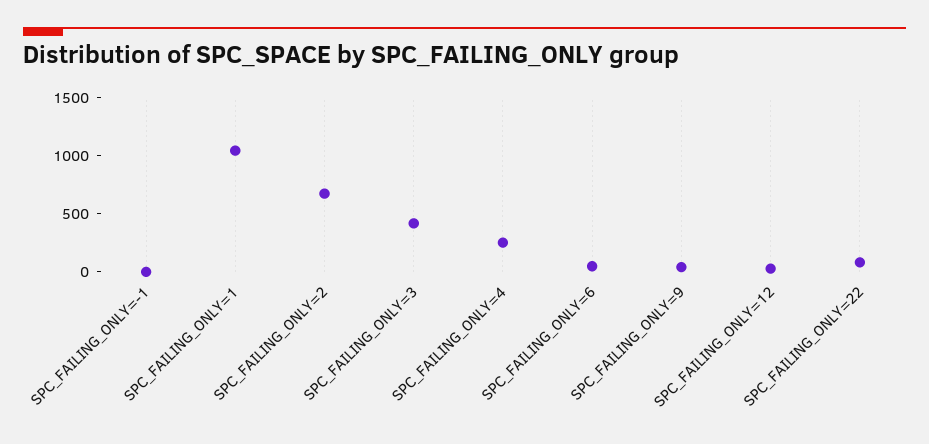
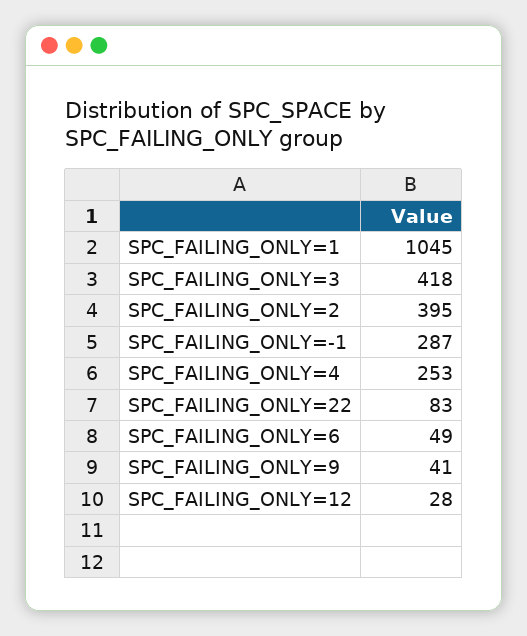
  {
-   "SPC_FAILING_ONLY=-1": 0,
+   "SPC_FAILING_ONLY=-1": 287,
    "SPC_FAILING_ONLY=1": 1045,
-   "SPC_FAILING_ONLY=2": 700,
+   "SPC_FAILING_ONLY=2": 395,
    "SPC_FAILING_ONLY=3": 418,
    "SPC_FAILING_ONLY=4": 253,
    "SPC_FAILING_ONLY=6": 49,
    "SPC_FAILING_ONLY=9": 41,
    "SPC_FAILING_ONLY=12": 28,
    "SPC_FAILING_ONLY=22": 83
  }

